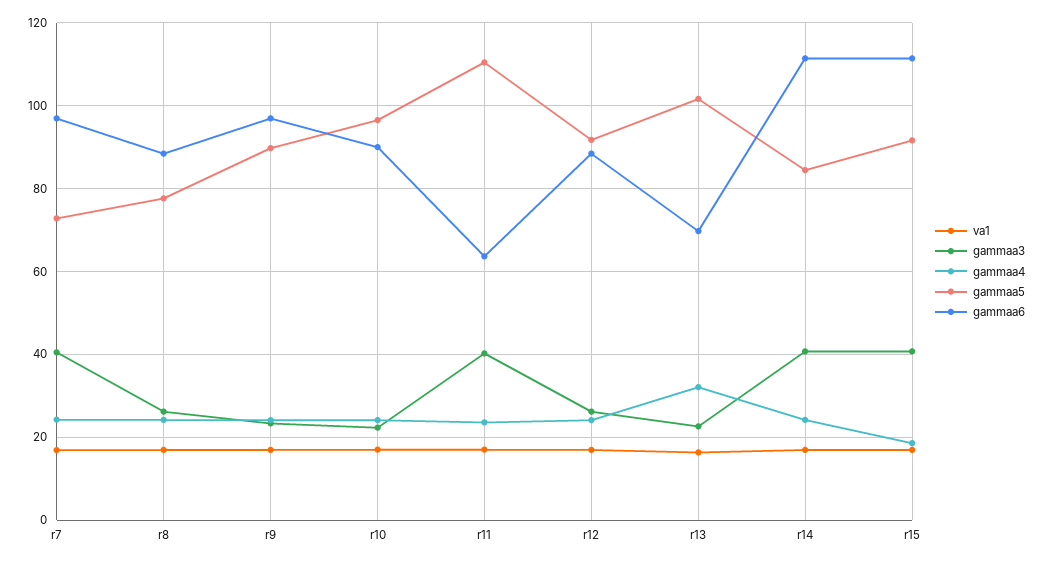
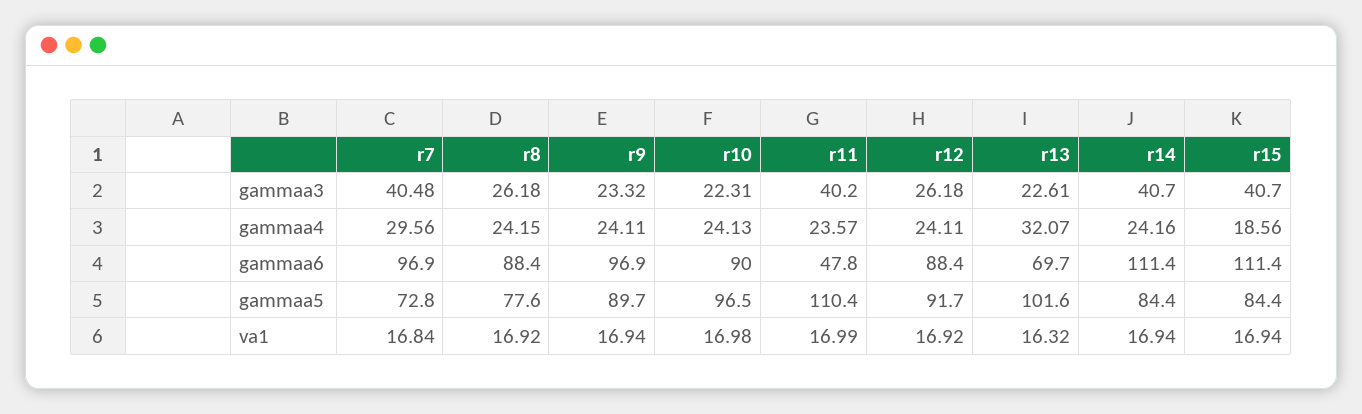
  {
    "va1": {
      "r7": 16.84,
      "r8": 16.92,
      "r9": 16.94,
      "r10": 16.98,
      "r11": 16.99,
      "r12": 16.92,
      "r13": 16.32,
      "r14": 16.94,
      "r15": 16.94
    },
    "gammaa3": {
      "r7": 40.48,
      "r8": 26.18,
      "r9": 23.32,
      "r10": 22.31,
      "r11": 40.2,
      "r12": 26.18,
      "r13": 22.61,
      "r14": 40.7,
      "r15": 40.7
    },
    "gammaa4": {
-     "r7": 24,
+     "r7": 29.56,
      "r8": 24.15,
      "r9": 24.11,
      "r10": 24.13,
      "r11": 23.57,
      "r12": 24.11,
      "r13": 32.07,
      "r14": 24.16,
      "r15": 18.56
    },
    "gammaa5": {
      "r7": 72.8,
      "r8": 77.6,
      "r9": 89.7,
      "r10": 96.5,
      "r11": 110.4,
      "r12": 91.7,
      "r13": 101.6,
      "r14": 84.4,
-     "r15": 92
+     "r15": 84.4
    },
    "gammaa6": {
      "r7": 96.9,
      "r8": 88.4,
      "r9": 96.9,
      "r10": 90,
-     "r11": 64,
+     "r11": 47.8,
      "r12": 88.4,
      "r13": 69.7,
      "r14": 111.4,
      "r15": 111.4
    }
  }

